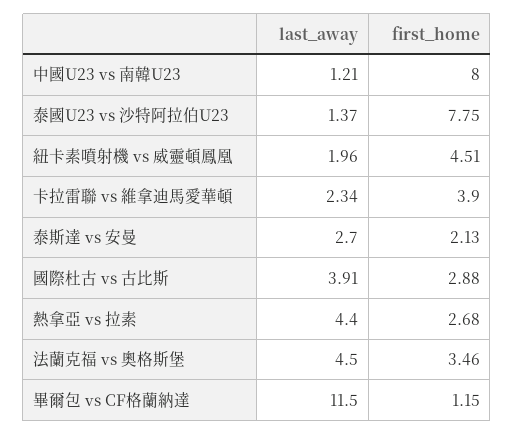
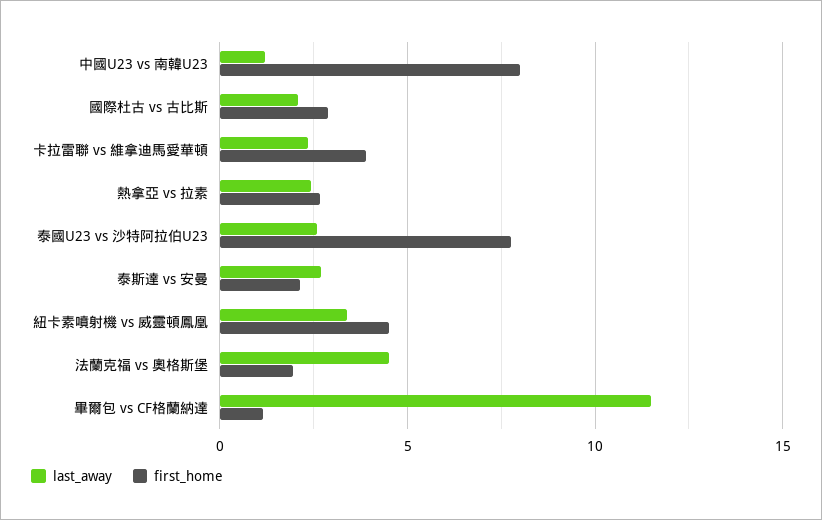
  {
    "last_away": {
      "中國U23 vs 南韓U23": 1.21,
-     "泰國U23 vs 沙特阿拉伯U23": 1.37,
+     "泰國U23 vs 沙特阿拉伯U23": 2.5,
-     "紐卡素噴射機 vs 威靈頓鳳凰": 1.96,
+     "紐卡素噴射機 vs 威靈頓鳳凰": 3.5,
      "卡拉雷聯 vs 維拿迪馬愛華頓": 2.34,
      "泰斯達 vs 安曼": 2.7,
-     "國際杜古 vs 古比斯": 3.91,
+     "國際杜古 vs 古比斯": 2,
-     "熱拿亞 vs 拉素": 4.4,
+     "熱拿亞 vs 拉素": 2.5,
      "法蘭克福 vs 奧格斯堡": 4.5,
      "畢爾包 vs CF格蘭納達": 11.5
    },
    "first_home": {
      "中國U23 vs 南韓U23": 8,
      "泰國U23 vs 沙特阿拉伯U23": 7.75,
      "紐卡素噴射機 vs 威靈頓鳳凰": 4.51,
      "卡拉雷聯 vs 維拿迪馬愛華頓": 3.9,
      "泰斯達 vs 安曼": 2.13,
      "國際杜古 vs 古比斯": 2.88,
      "熱拿亞 vs 拉素": 2.68,
-     "法蘭克福 vs 奧格斯堡": 3.46,
+     "法蘭克福 vs 奧格斯堡": 2,
      "畢爾包 vs CF格蘭納達": 1.15
    }
  }

